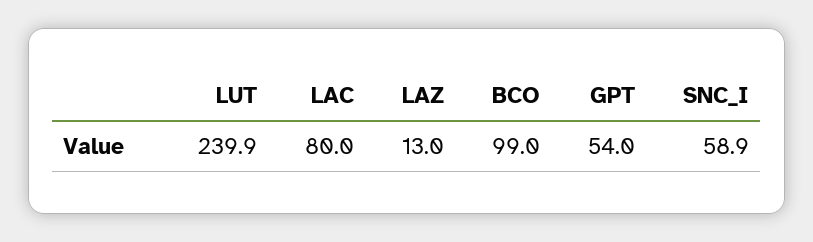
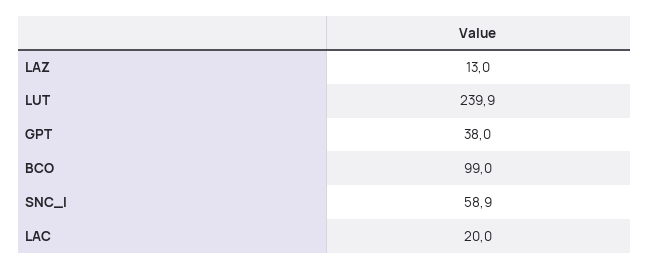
  {
    "LUT": 239.9,
-   "LAC": 80,
+   "LAC": 20,
    "LAZ": 13,
    "BCO": 99,
-   "GPT": 54,
+   "GPT": 38,
    "SNC_I": 58.9
  }

